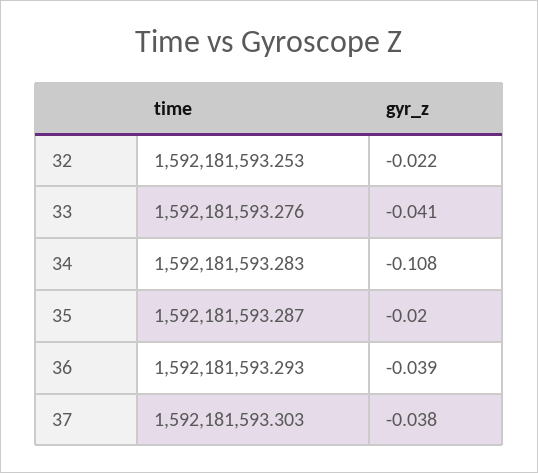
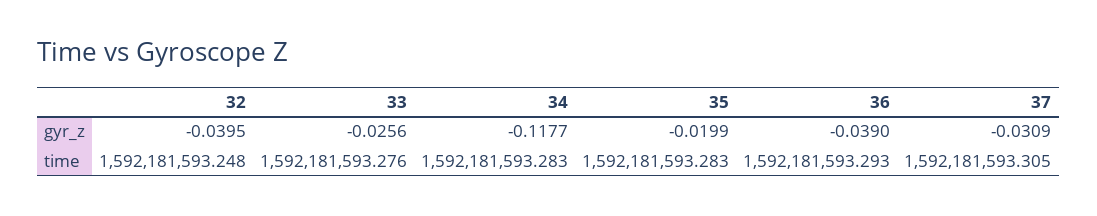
  {
    "time": {
-     "32": 1592181593.253,
+     "32": 1592181593.248,
      "33": 1592181593.276,
      "34": 1592181593.283,
-     "35": 1592181593.287,
+     "35": 1592181593.283,
      "36": 1592181593.293,
-     "37": 1592181593.303
+     "37": 1592181593.305
    },
    "gyr_z": {
-     "32": -0.022,
+     "32": -0.0395,
-     "33": -0.041,
+     "33": -0.0256,
-     "34": -0.108,
+     "34": -0.1177,
      "35": -0.0199,
      "36": -0.039,
-     "37": -0.038
+     "37": -0.0309
    }
  }

